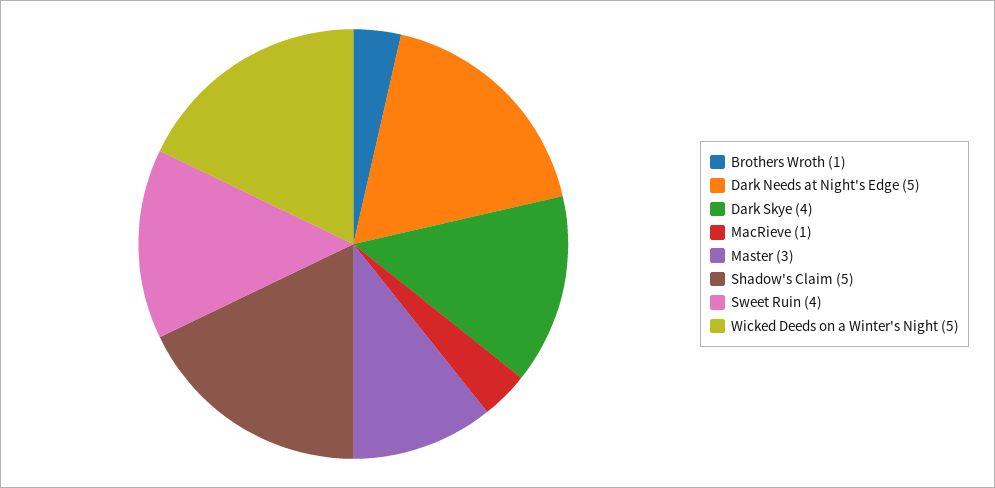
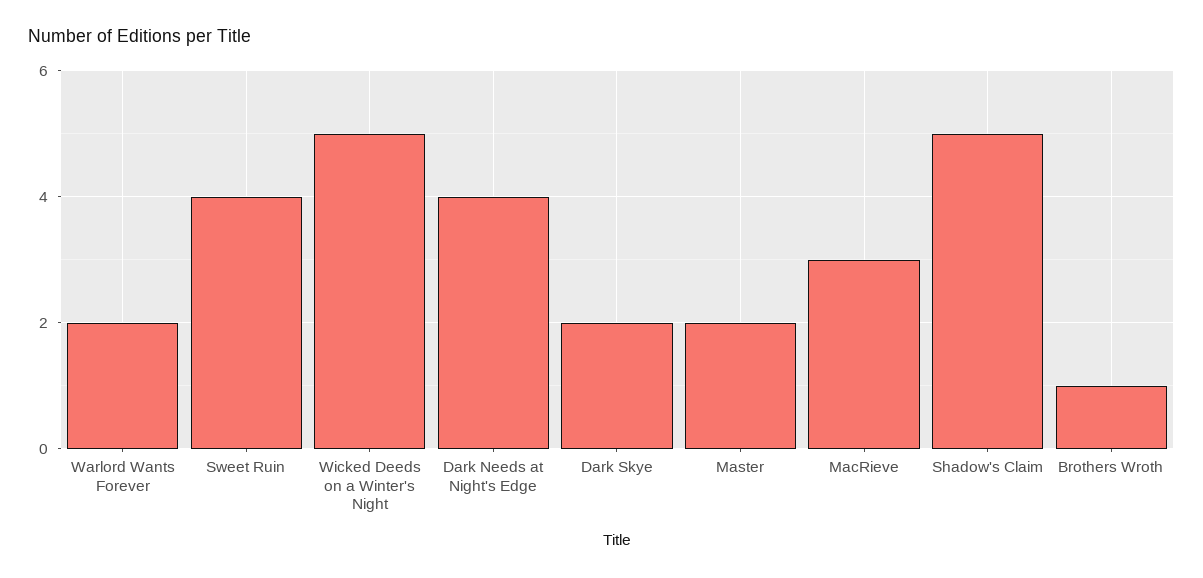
  {
    "Brothers Wroth": 1,
-   "Dark Needs at Night's Edge": 5,
+   "Dark Needs at Night's Edge": 4,
-   "Dark Skye": 4,
+   "Dark Skye": 2,
-   "MacRieve": 1,
+   "MacRieve": 3,
-   "Master": 3,
+   "Master": 2,
    "Shadow's Claim": 5,
    "Sweet Ruin": 4,
-   "Wicked Deeds on a Winter's Night": 5
+   "Wicked Deeds on a Winter's Night": 5,
+   "Warlord Wants Forever": 2
  }

